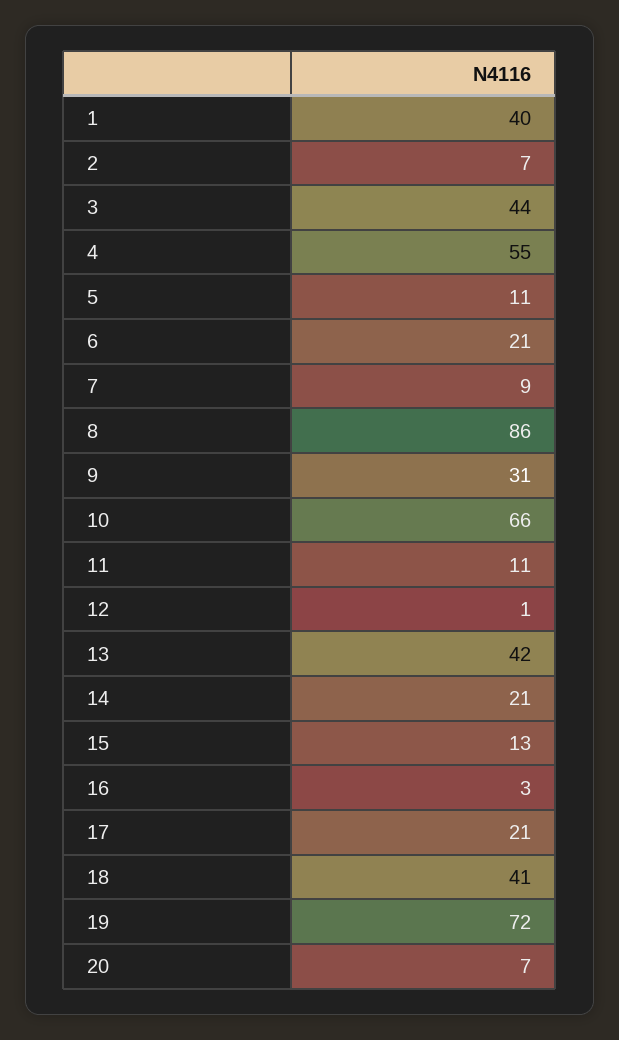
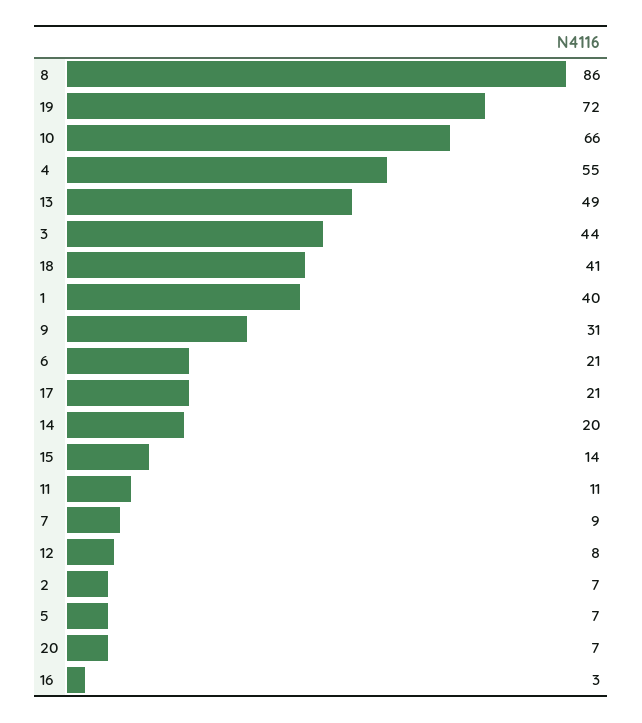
  {
    "1": 40,
    "2": 7,
    "3": 44,
    "4": 55,
-   "5": 11,
+   "5": 7,
    "6": 21,
    "7": 9,
    "8": 86,
    "9": 31,
    "10": 66,
    "11": 11,
-   "12": 1,
+   "12": 8,
-   "13": 42,
+   "13": 49,
-   "14": 21,
+   "14": 20,
-   "15": 13,
+   "15": 14,
    "16": 3,
    "17": 21,
    "18": 41,
    "19": 72,
    "20": 7
  }

